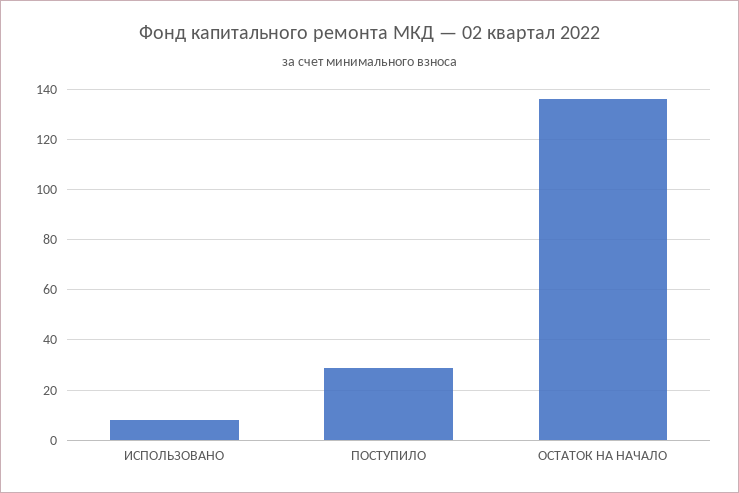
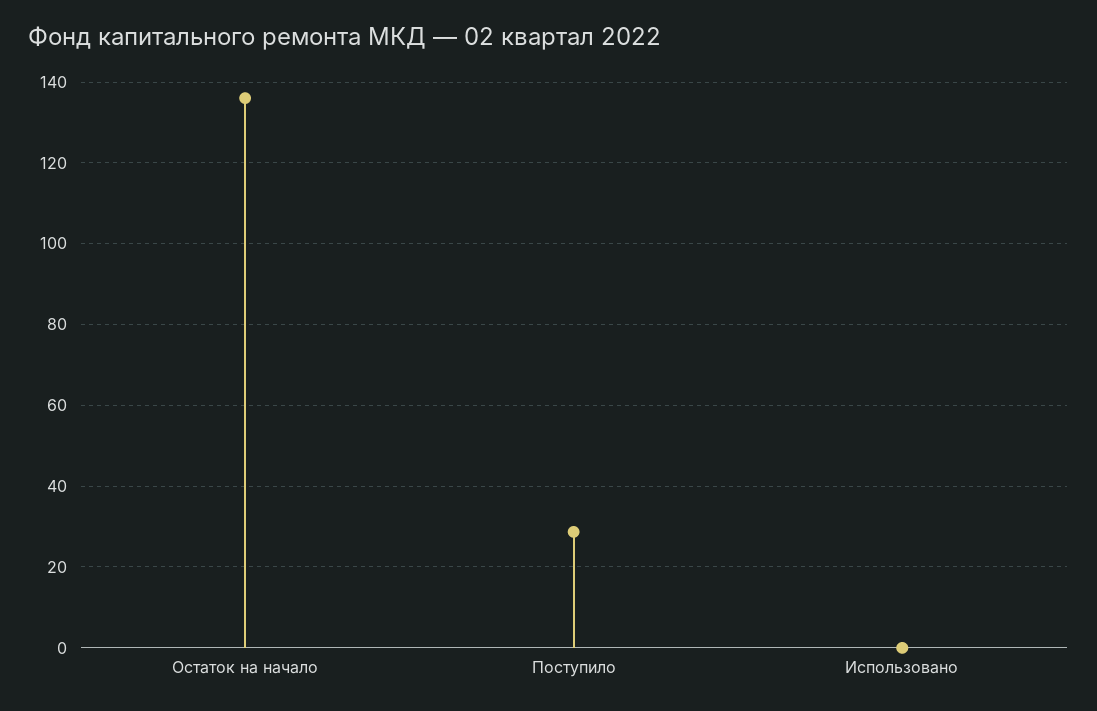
  {
-   "ИСПОЛЬЗОВАНО": 7.5,
+   "ИСПОЛЬЗОВАНО": 0,
    "ПОСТУПИЛО": 28,
    "ОСТАТОК НА НАЧАЛО": 136
  }

